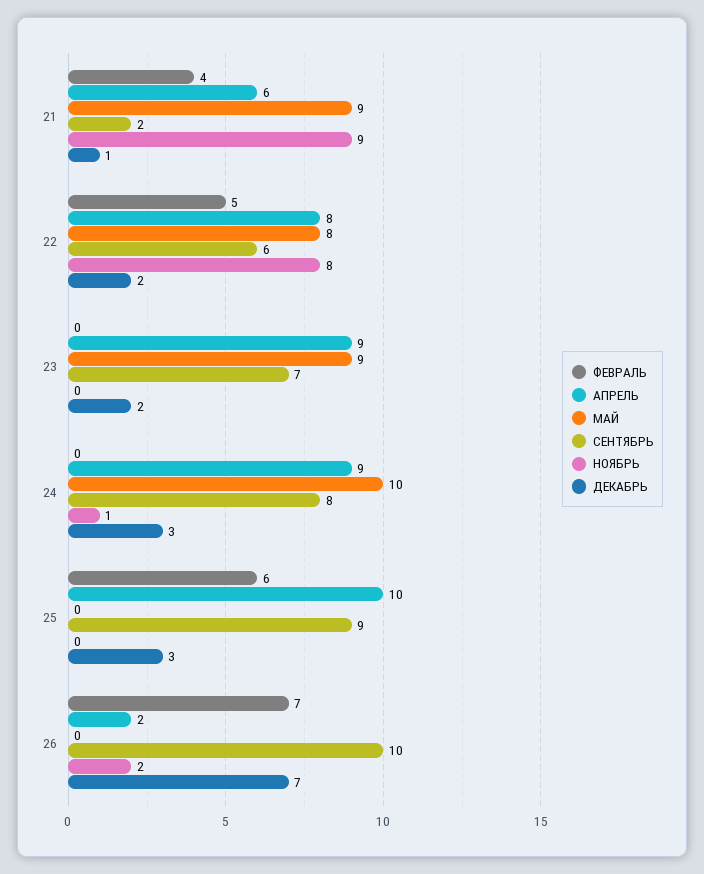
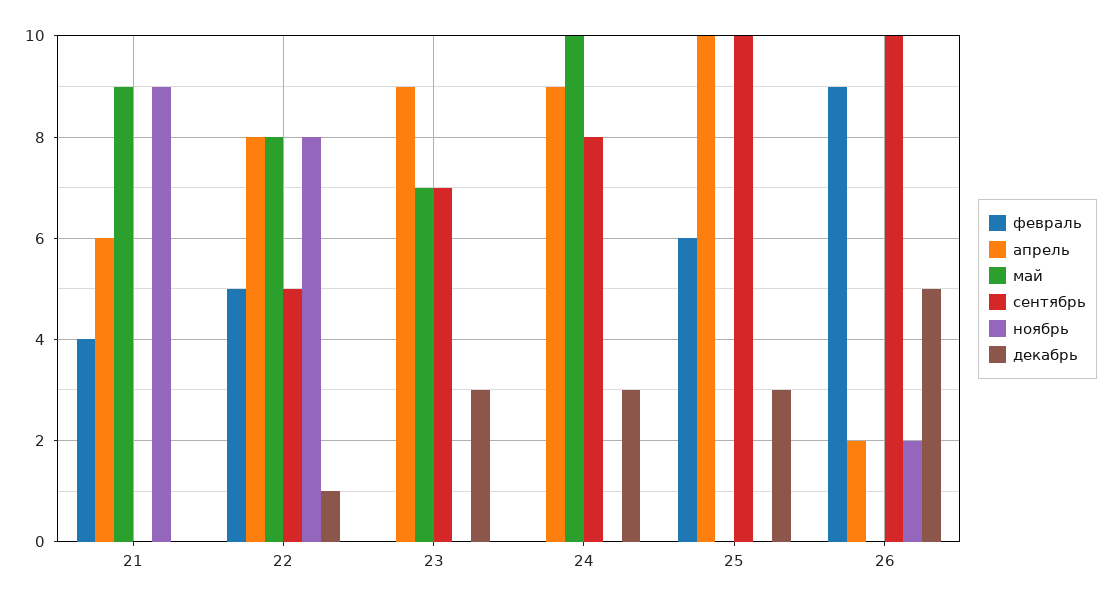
  {
    "ФЕВРАЛЬ": {
      "21": 4,
      "22": 5,
      "23": 0,
      "24": 0,
      "25": 6,
-     "26": 7
+     "26": 9
    },
    "АПРЕЛЬ": {
      "21": 6,
      "22": 8,
      "23": 9,
      "24": 9,
      "25": 10,
      "26": 2
    },
    "МАЙ": {
      "21": 9,
      "22": 8,
-     "23": 9,
+     "23": 7,
      "24": 10,
      "25": 0,
      "26": 0
    },
    "СЕНТЯБРЬ": {
-     "21": 2,
+     "21": 0,
-     "22": 6,
+     "22": 5,
      "23": 7,
      "24": 8,
-     "25": 9,
+     "25": 10,
      "26": 10
    },
    "НОЯБРЬ": {
      "21": 9,
      "22": 8,
      "23": 0,
-     "24": 1,
+     "24": 0,
      "25": 0,
      "26": 2
    },
    "ДЕКАБРЬ": {
-     "21": 1,
+     "21": 0,
-     "22": 2,
+     "22": 1,
-     "23": 2,
+     "23": 3,
      "24": 3,
      "25": 3,
-     "26": 7
+     "26": 5
    }
  }

